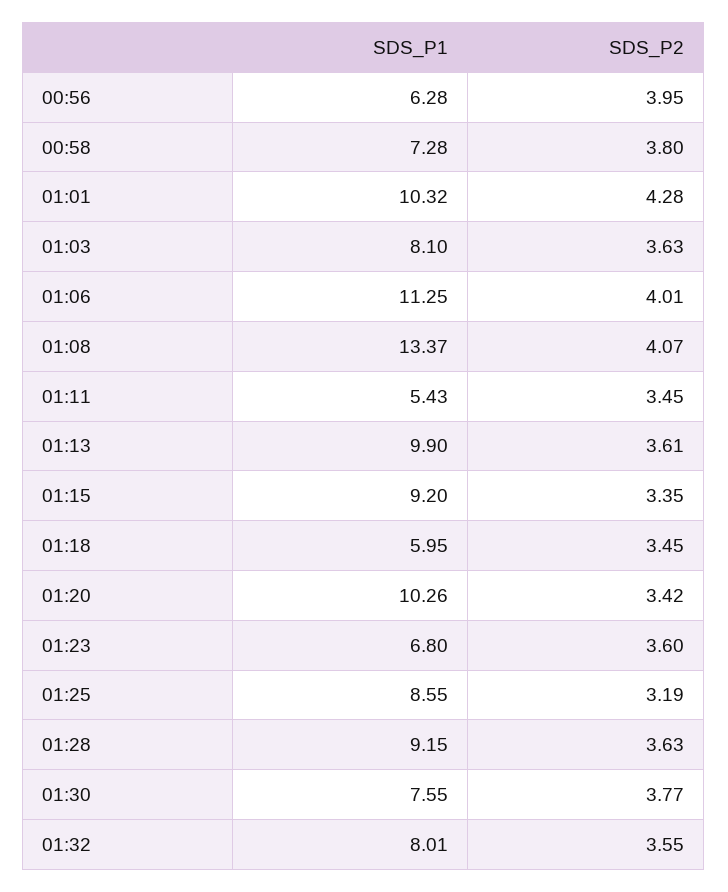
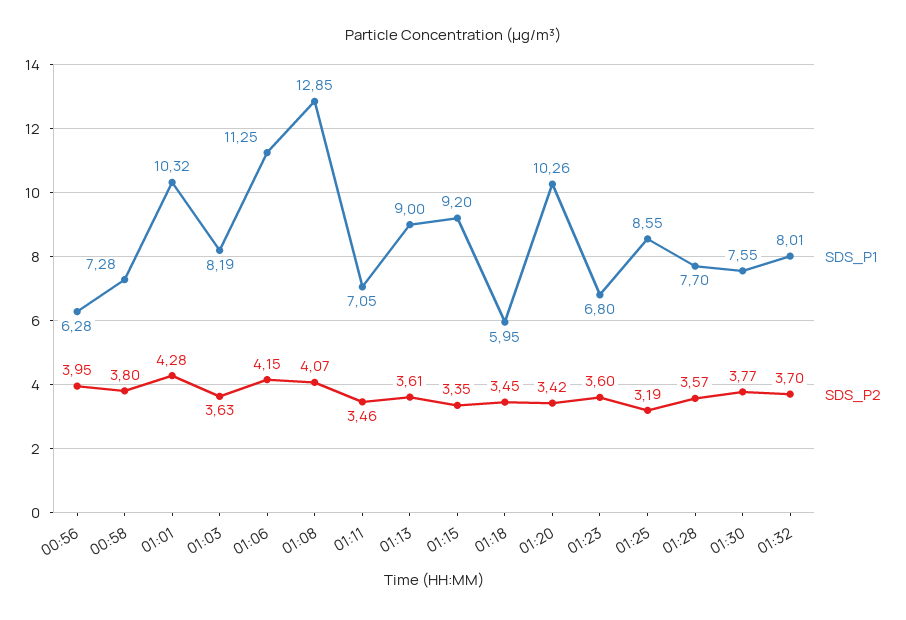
  {
    "SDS_P1": {
      "00:56": 6.28,
      "00:58": 7.28,
      "01:01": 10.32,
-     "01:03": 8.1,
+     "01:03": 8.19,
      "01:06": 11.25,
-     "01:08": 13.37,
+     "01:08": 12.85,
-     "01:11": 5.43,
+     "01:11": 7.05,
-     "01:13": 9.9,
+     "01:13": 9,
      "01:15": 9.2,
      "01:18": 5.95,
      "01:20": 10.26,
      "01:23": 6.8,
      "01:25": 8.55,
-     "01:28": 9.15,
+     "01:28": 7.7,
      "01:30": 7.55,
      "01:32": 8.01
    },
    "SDS_P2": {
      "00:56": 3.95,
      "00:58": 3.8,
      "01:01": 4.28,
      "01:03": 3.63,
-     "01:06": 4.01,
+     "01:06": 4.15,
      "01:08": 4.07,
-     "01:11": 3.45,
+     "01:11": 3.46,
      "01:13": 3.61,
      "01:15": 3.35,
      "01:18": 3.45,
      "01:20": 3.42,
      "01:23": 3.6,
      "01:25": 3.19,
-     "01:28": 3.63,
+     "01:28": 3.57,
      "01:30": 3.77,
-     "01:32": 3.55
+     "01:32": 3.7
    }
  }

